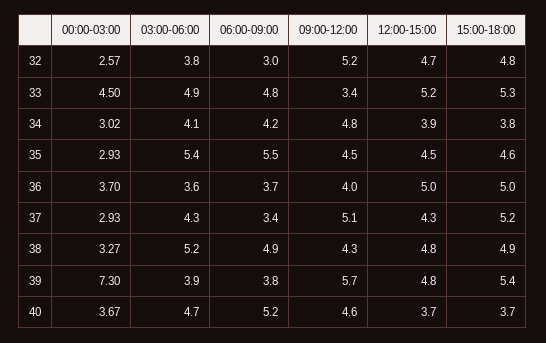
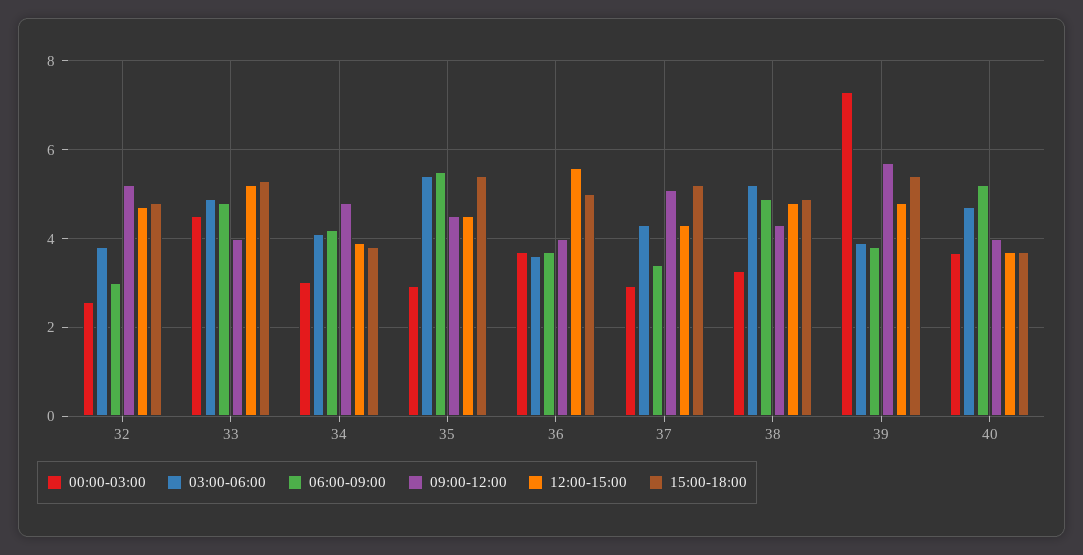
  {
    "00:00-03:00": {
      "32": 2.57,
      "33": 4.5,
      "34": 3.02,
      "35": 2.93,
      "36": 3.7,
      "37": 2.93,
      "38": 3.27,
      "39": 7.3,
      "40": 3.67
    },
    "03:00-06:00": {
      "32": 3.8,
      "33": 4.9,
      "34": 4.1,
      "35": 5.4,
      "36": 3.6,
      "37": 4.3,
      "38": 5.2,
      "39": 3.9,
      "40": 4.7
    },
    "06:00-09:00": {
      "32": 3,
      "33": 4.8,
      "34": 4.2,
      "35": 5.5,
      "36": 3.7,
      "37": 3.4,
      "38": 4.9,
      "39": 3.8,
      "40": 5.2
    },
    "09:00-12:00": {
      "32": 5.2,
-     "33": 3.4,
+     "33": 4,
      "34": 4.8,
      "35": 4.5,
      "36": 4,
      "37": 5.1,
      "38": 4.3,
      "39": 5.7,
-     "40": 4.6
+     "40": 4
    },
    "12:00-15:00": {
      "32": 4.7,
      "33": 5.2,
      "34": 3.9,
      "35": 4.5,
-     "36": 5,
+     "36": 5.6,
      "37": 4.3,
      "38": 4.8,
      "39": 4.8,
      "40": 3.7
    },
    "15:00-18:00": {
      "32": 4.8,
      "33": 5.3,
      "34": 3.8,
-     "35": 4.6,
+     "35": 5.4,
      "36": 5,
      "37": 5.2,
      "38": 4.9,
      "39": 5.4,
      "40": 3.7
    }
  }

